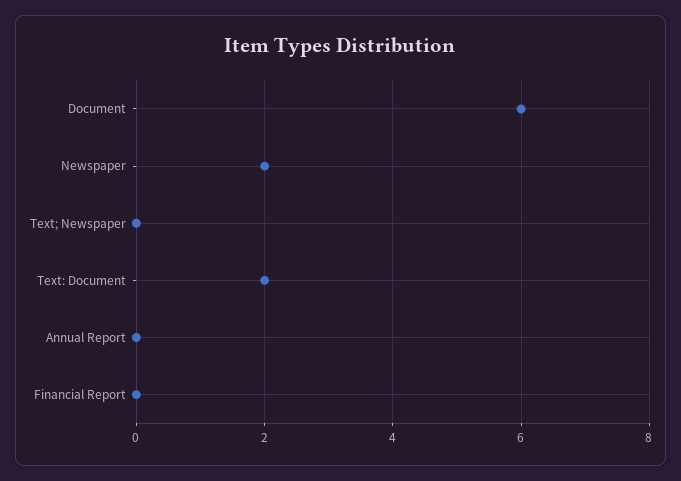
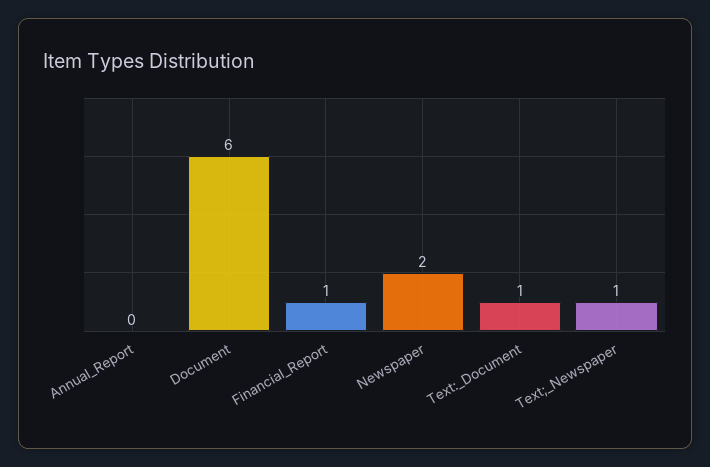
  {
    "Document": 6,
    "Newspaper": 2,
-   "Text; Newspaper": 0,
+   "Text; Newspaper": 1,
-   "Text: Document": 2,
+   "Text: Document": 1,
    "Annual Report": 0,
-   "Financial Report": 0
+   "Financial Report": 1
  }

